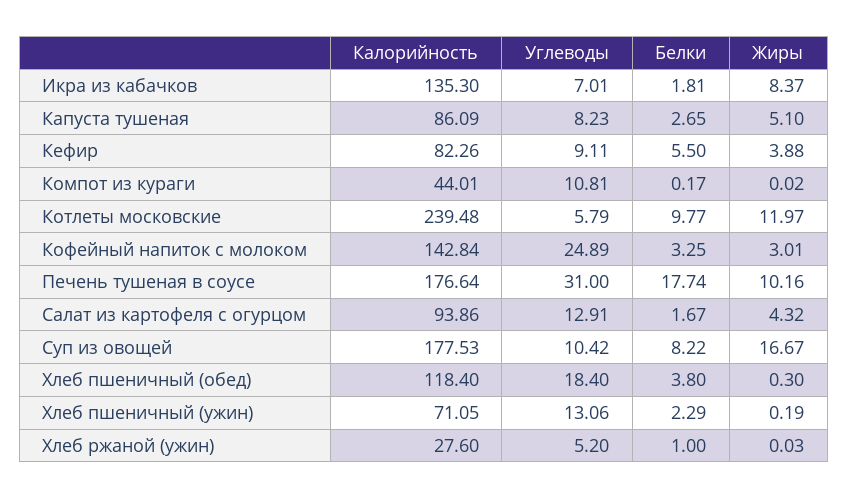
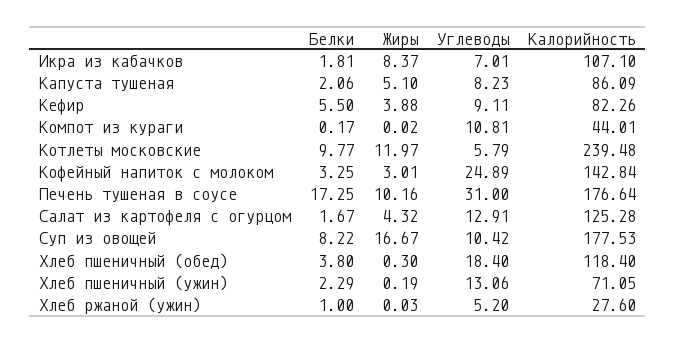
  {
    "Калорийность": {
-     "Икра из кабачков": 135.3,
+     "Икра из кабачков": 107.1,
      "Капуста тушеная": 86.09,
      "Кефир": 82.26,
      "Компот из кураги": 44.01,
      "Котлеты московские": 239.48,
      "Кофейный напиток с молоком": 142.84,
      "Печень тушеная в соусе": 176.64,
-     "Салат из картофеля с огурцом": 93.86,
+     "Салат из картофеля с огурцом": 125.28,
      "Суп из овощей": 177.53,
      "Хлеб пшеничный (обед)": 118.4,
      "Хлеб пшеничный (ужин)": 71.05,
      "Хлеб ржаной (ужин)": 27.6
    },
    "Углеводы": {
      "Икра из кабачков": 7.01,
      "Капуста тушеная": 8.23,
      "Кефир": 9.11,
      "Компот из кураги": 10.81,
      "Котлеты московские": 5.79,
      "Кофейный напиток с молоком": 24.89,
      "Печень тушеная в соусе": 31,
      "Салат из картофеля с огурцом": 12.91,
      "Суп из овощей": 10.42,
      "Хлеб пшеничный (обед)": 18.4,
      "Хлеб пшеничный (ужин)": 13.06,
      "Хлеб ржаной (ужин)": 5.2
    },
    "Белки": {
      "Икра из кабачков": 1.81,
-     "Капуста тушеная": 2.65,
+     "Капуста тушеная": 2.06,
      "Кефир": 5.5,
      "Компот из кураги": 0.17,
      "Котлеты московские": 9.77,
      "Кофейный напиток с молоком": 3.25,
-     "Печень тушеная в соусе": 17.74,
+     "Печень тушеная в соусе": 17.25,
      "Салат из картофеля с огурцом": 1.67,
      "Суп из овощей": 8.22,
      "Хлеб пшеничный (обед)": 3.8,
      "Хлеб пшеничный (ужин)": 2.29,
      "Хлеб ржаной (ужин)": 1
    },
    "Жиры": {
      "Икра из кабачков": 8.37,
      "Капуста тушеная": 5.1,
      "Кефир": 3.88,
      "Компот из кураги": 0.02,
      "Котлеты московские": 11.97,
      "Кофейный напиток с молоком": 3.01,
      "Печень тушеная в соусе": 10.16,
      "Салат из картофеля с огурцом": 4.32,
      "Суп из овощей": 16.67,
      "Хлеб пшеничный (обед)": 0.3,
      "Хлеб пшеничный (ужин)": 0.19,
      "Хлеб ржаной (ужин)": 0.03
    }
  }

